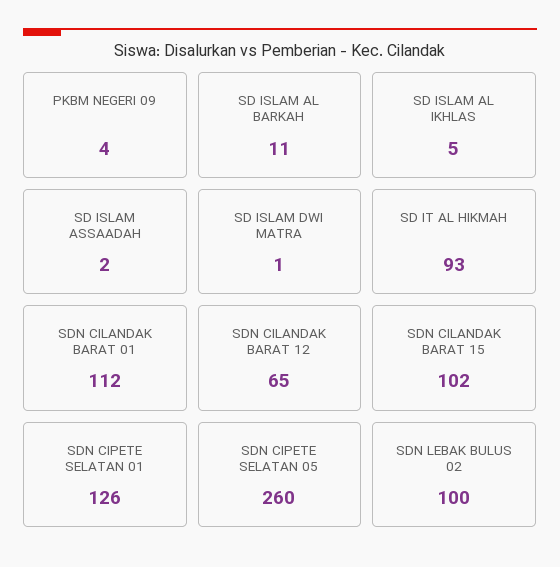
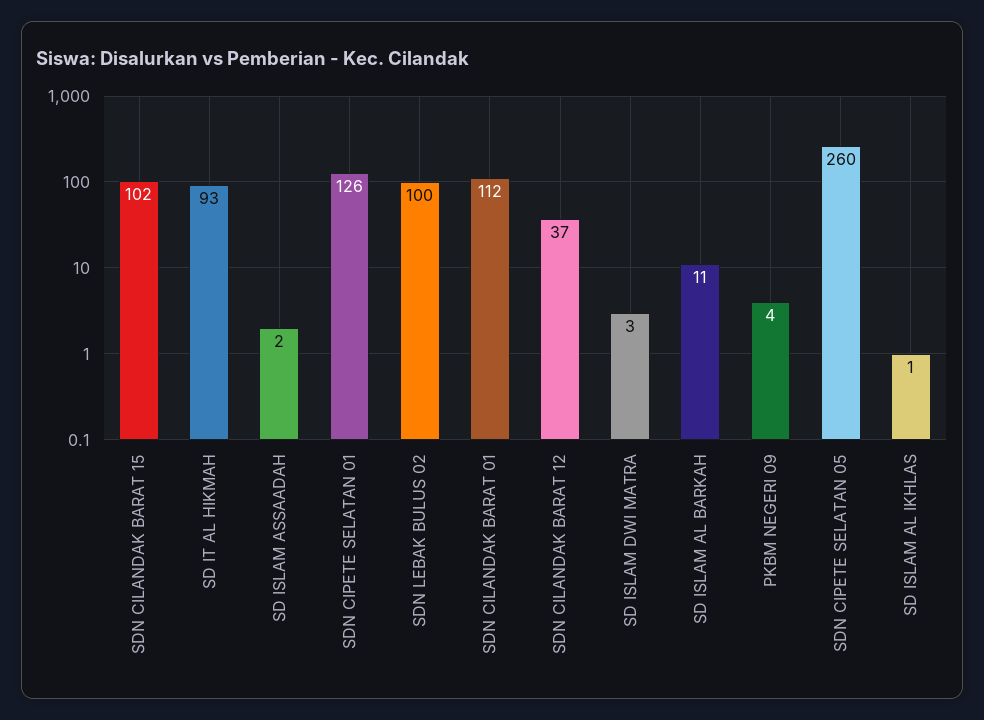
  {
    "PKBM NEGERI 09": 4,
    "SD ISLAM AL BARKAH": 11,
-   "SD ISLAM AL IKHLAS": 5,
+   "SD ISLAM AL IKHLAS": 1,
    "SD ISLAM ASSAADAH": 2,
-   "SD ISLAM DWI MATRA": 1,
+   "SD ISLAM DWI MATRA": 3,
    "SD IT AL HIKMAH": 93,
    "SDN CILANDAK BARAT 01": 112,
-   "SDN CILANDAK BARAT 12": 65,
+   "SDN CILANDAK BARAT 12": 37,
    "SDN CILANDAK BARAT 15": 102,
    "SDN CIPETE SELATAN 01": 126,
    "SDN CIPETE SELATAN 05": 260,
    "SDN LEBAK BULUS 02": 100
  }

